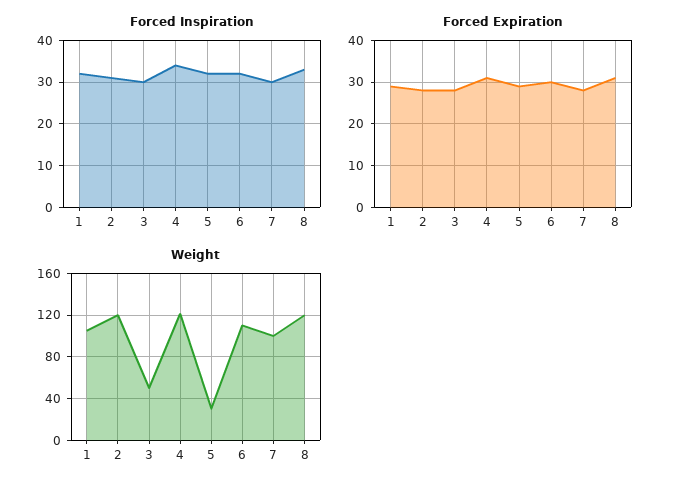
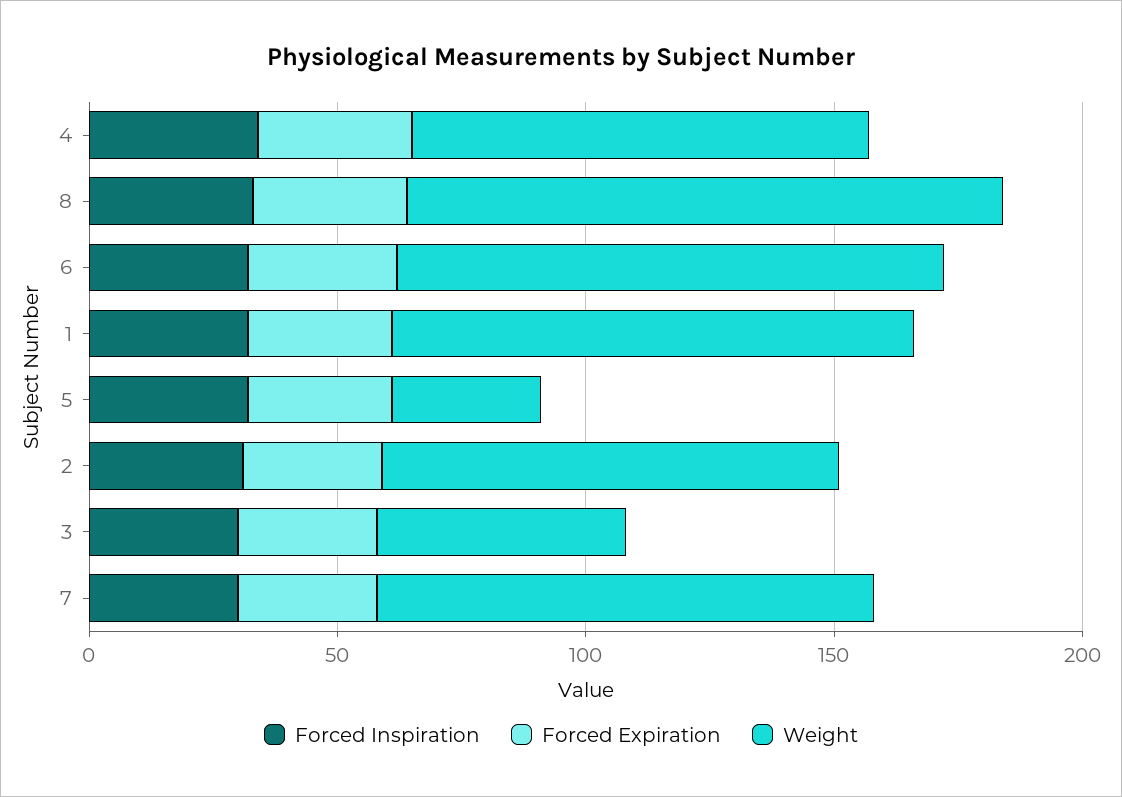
  {
    "Forced Inspiration": {
      "1": 30,
      "2": 30,
      "3": 30,
      "4": 35,
      "5": 30,
      "6": 30,
      "7": 30,
      "8": 35
    },
    "Forced Expiration": {
      "1": 30,
      "2": 30,
      "3": 30,
      "4": 30,
      "5": 30,
      "6": 30,
      "7": 30,
      "8": 30
    },
    "Weight": {
      "1": 110,
-     "2": 120,
+     "2": 90,
      "3": 50,
-     "4": 120,
+     "4": 90,
      "5": 30,
      "6": 110,
      "7": 100,
      "8": 120
    }
  }

